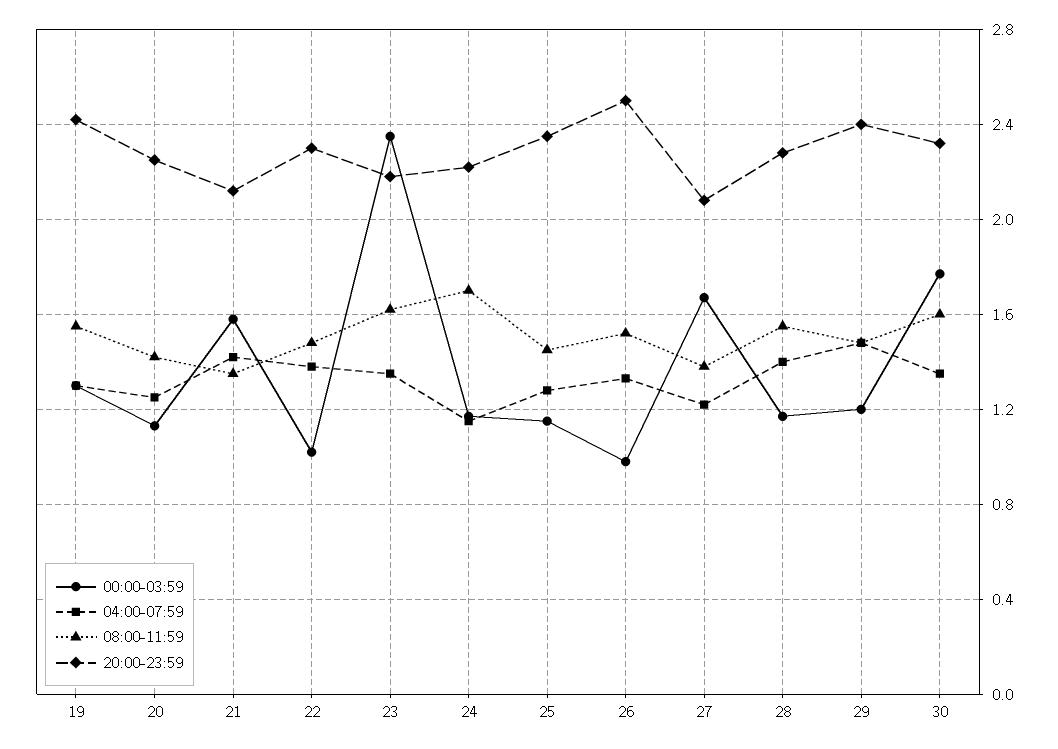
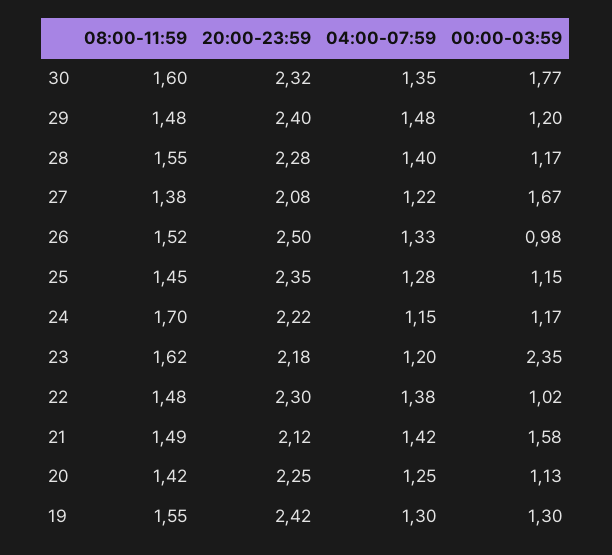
  {
    "00:00-03:59": {
      "19": 1.3,
      "20": 1.13,
      "21": 1.58,
      "22": 1.02,
      "23": 2.35,
      "24": 1.17,
      "25": 1.15,
      "26": 0.98,
      "27": 1.67,
      "28": 1.17,
      "29": 1.2,
      "30": 1.77
    },
    "04:00-07:59": {
      "19": 1.3,
      "20": 1.25,
      "21": 1.42,
      "22": 1.38,
-     "23": 1.35,
+     "23": 1.2,
      "24": 1.15,
      "25": 1.28,
      "26": 1.33,
      "27": 1.22,
      "28": 1.4,
      "29": 1.48,
      "30": 1.35
    },
    "08:00-11:59": {
      "19": 1.55,
      "20": 1.42,
-     "21": 1.35,
+     "21": 1.49,
      "22": 1.48,
      "23": 1.62,
      "24": 1.7,
      "25": 1.45,
      "26": 1.52,
      "27": 1.38,
      "28": 1.55,
      "29": 1.48,
      "30": 1.6
    },
    "20:00-23:59": {
      "19": 2.42,
      "20": 2.25,
      "21": 2.12,
      "22": 2.3,
      "23": 2.18,
      "24": 2.22,
      "25": 2.35,
      "26": 2.5,
      "27": 2.08,
      "28": 2.28,
      "29": 2.4,
      "30": 2.32
    }
  }

